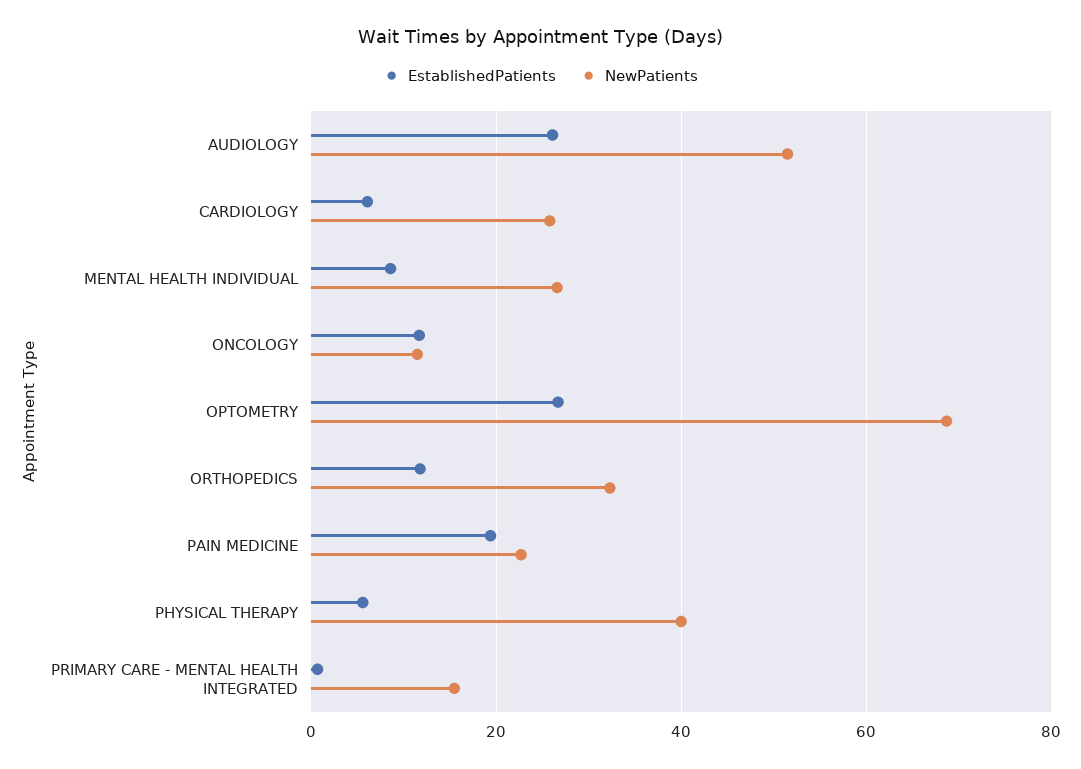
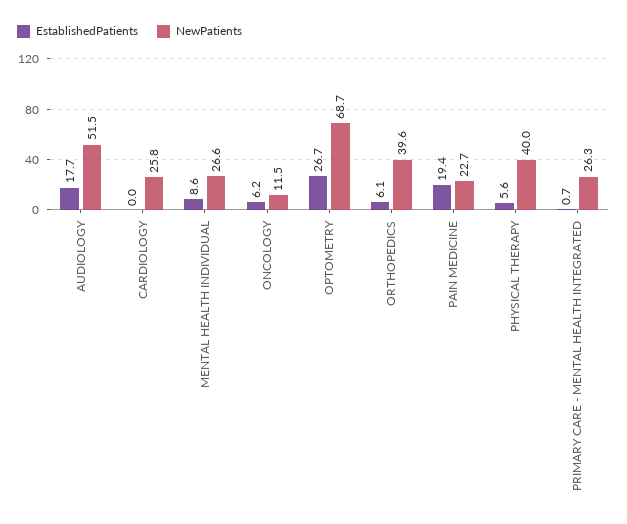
  {
    "EstablishedPatients": {
-     "AUDIOLOGY": 26,
+     "AUDIOLOGY": 17.7,
-     "CARDIOLOGY": 6,
+     "CARDIOLOGY": 0,
      "MENTAL HEALTH INDIVIDUAL": 8.6,
-     "ONCOLOGY": 12,
+     "ONCOLOGY": 6.2,
      "OPTOMETRY": 26.7,
-     "ORTHOPEDICS": 12,
+     "ORTHOPEDICS": 6.1,
      "PAIN MEDICINE": 19.4,
      "PHYSICAL THERAPY": 5.6,
      "PRIMARY CARE - MENTAL HEALTH INTEGRATED": 0.7
    },
    "NewPatients": {
      "AUDIOLOGY": 51.5,
      "CARDIOLOGY": 25.8,
      "MENTAL HEALTH INDIVIDUAL": 26.6,
      "ONCOLOGY": 11.5,
      "OPTOMETRY": 68.7,
-     "ORTHOPEDICS": 32,
+     "ORTHOPEDICS": 39.6,
      "PAIN MEDICINE": 22.7,
      "PHYSICAL THERAPY": 40,
-     "PRIMARY CARE - MENTAL HEALTH INTEGRATED": 16
+     "PRIMARY CARE - MENTAL HEALTH INTEGRATED": 26.3
    }
  }

